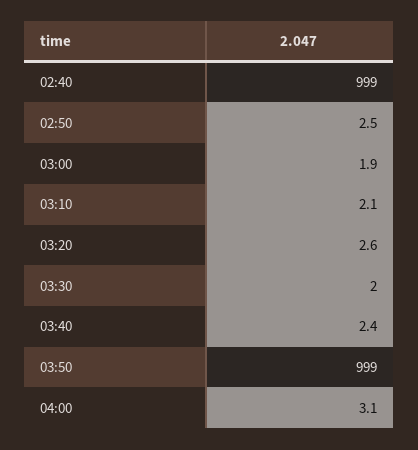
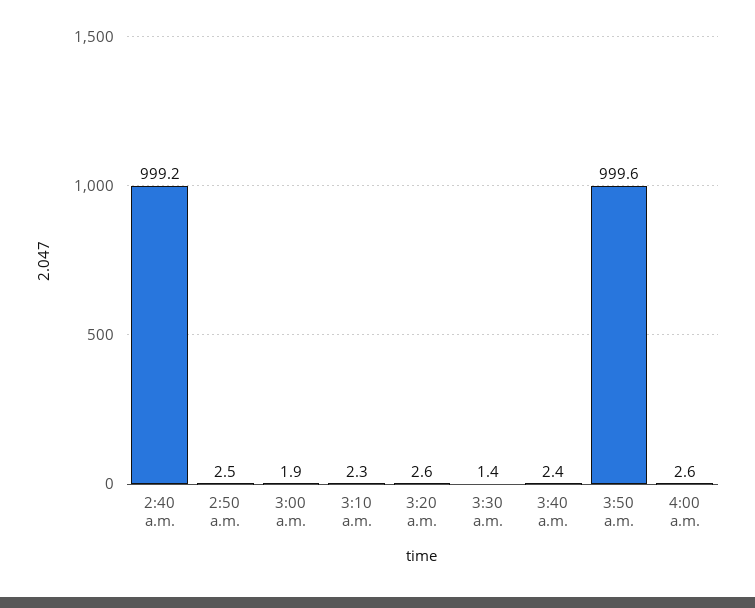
  {
-   "02:40": 999,
+   "02:40": 999.2,
    "02:50": 2.5,
    "03:00": 1.9,
-   "03:10": 2.1,
+   "03:10": 2.3,
    "03:20": 2.6,
-   "03:30": 2,
+   "03:30": 1.4,
    "03:40": 2.4,
-   "03:50": 999,
+   "03:50": 999.6,
-   "04:00": 3.1
+   "04:00": 2.6
  }

